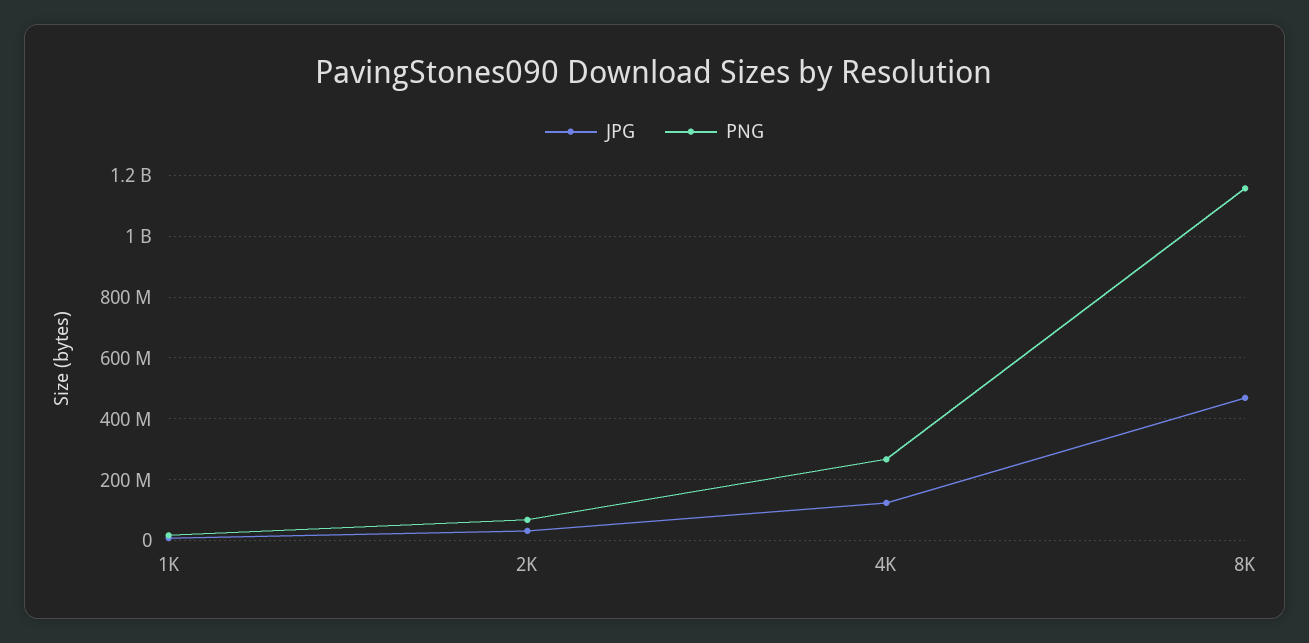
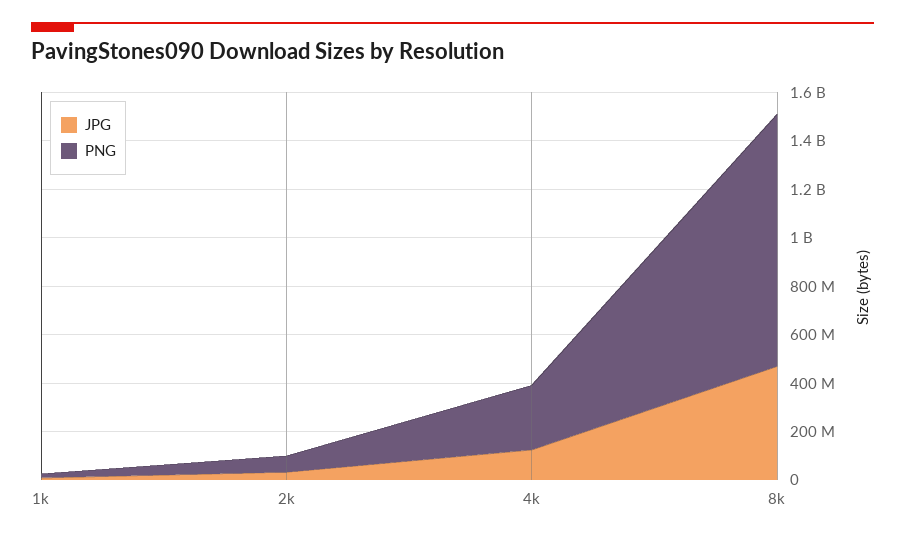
  {
    "JPG": {
      "1K": 0,
      "2K": 40000000,
      "4K": 120000000,
      "8K": 460000000
    },
    "PNG": {
      "1K": 20000000,
      "2K": 60000000,
      "4K": 260000000,
-     "8K": 1160000000
+     "8K": 1050000000
    }
  }

